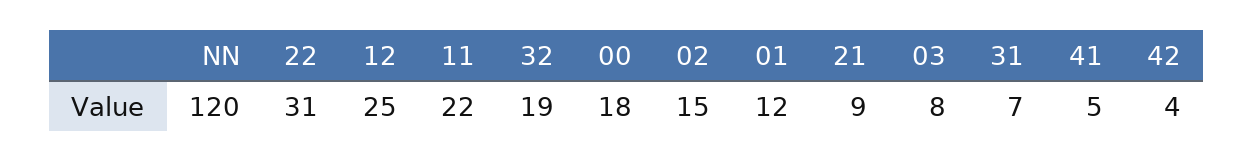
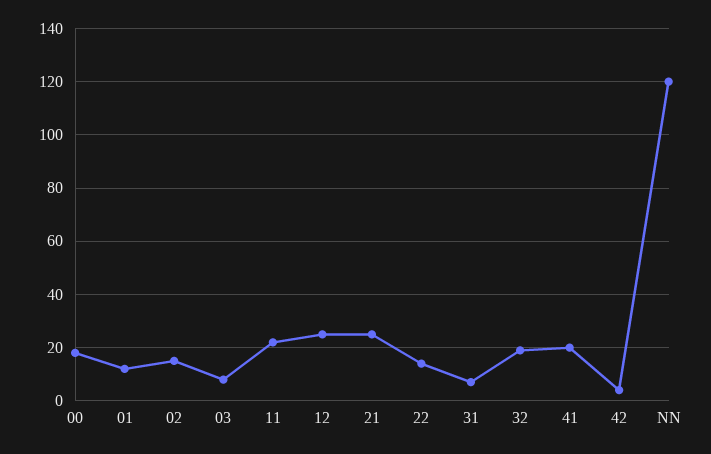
  {
    "NN": 120,
-   "22": 31,
+   "22": 15,
    "12": 25,
    "11": 22,
    "32": 19,
    "00": 18,
    "02": 15,
    "01": 12,
-   "21": 9,
+   "21": 25,
    "03": 8,
    "31": 7,
-   "41": 5,
+   "41": 20,
    "42": 4
  }

